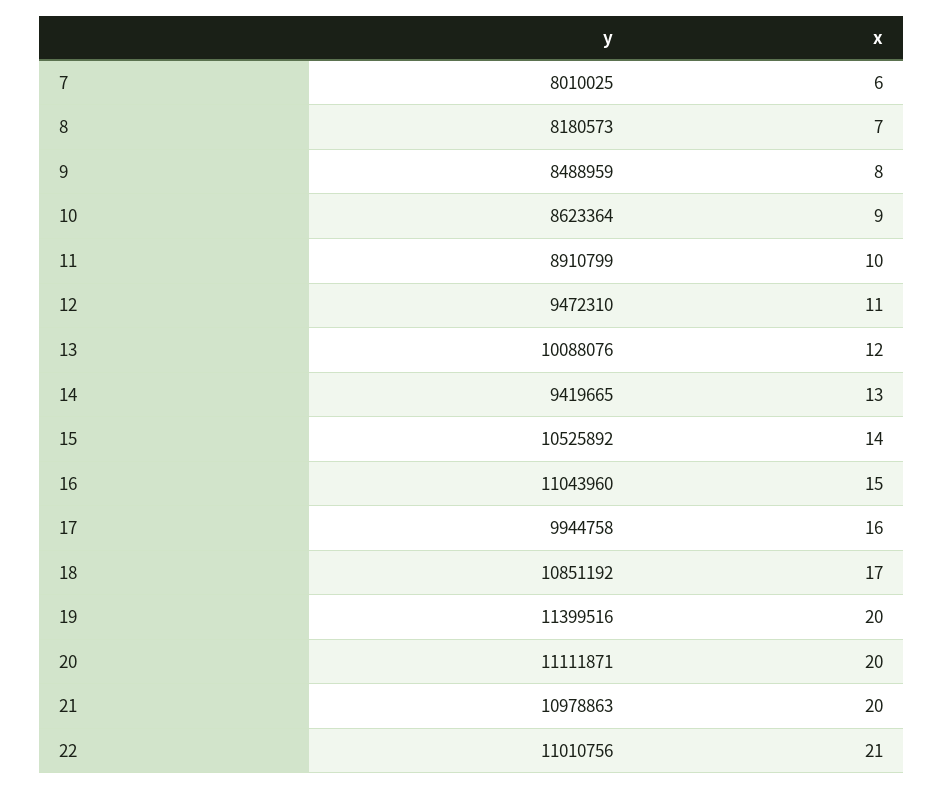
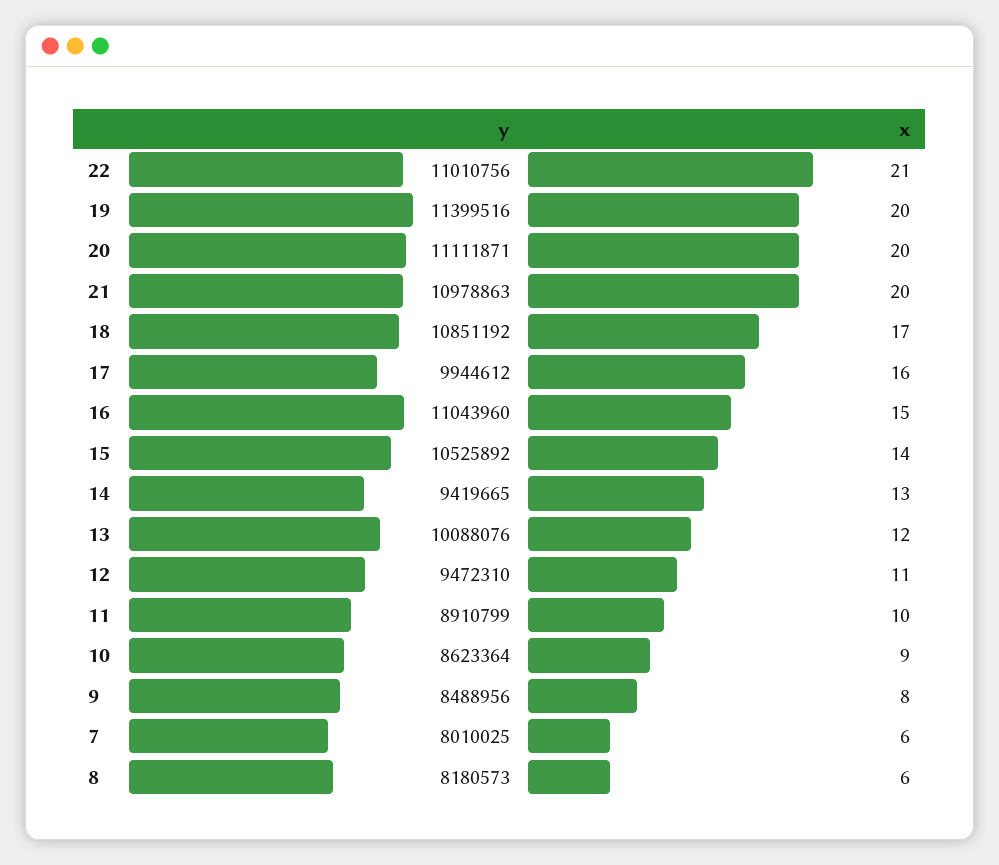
  {
    "y": {
      "7": 8010025,
      "8": 8180573,
-     "9": 8488959,
+     "9": 8488956,
      "10": 8623364,
      "11": 8910799,
      "12": 9472310,
      "13": 10088076,
      "14": 9419665,
      "15": 10525892,
      "16": 11043960,
-     "17": 9944758,
+     "17": 9944612,
      "18": 10851192,
      "19": 11399516,
      "20": 11111871,
      "21": 10978863,
      "22": 11010756
    },
    "x": {
      "7": 6,
-     "8": 7,
+     "8": 6,
      "9": 8,
      "10": 9,
      "11": 10,
      "12": 11,
      "13": 12,
      "14": 13,
      "15": 14,
      "16": 15,
      "17": 16,
      "18": 17,
      "19": 20,
      "20": 20,
      "21": 20,
      "22": 21
    }
  }

